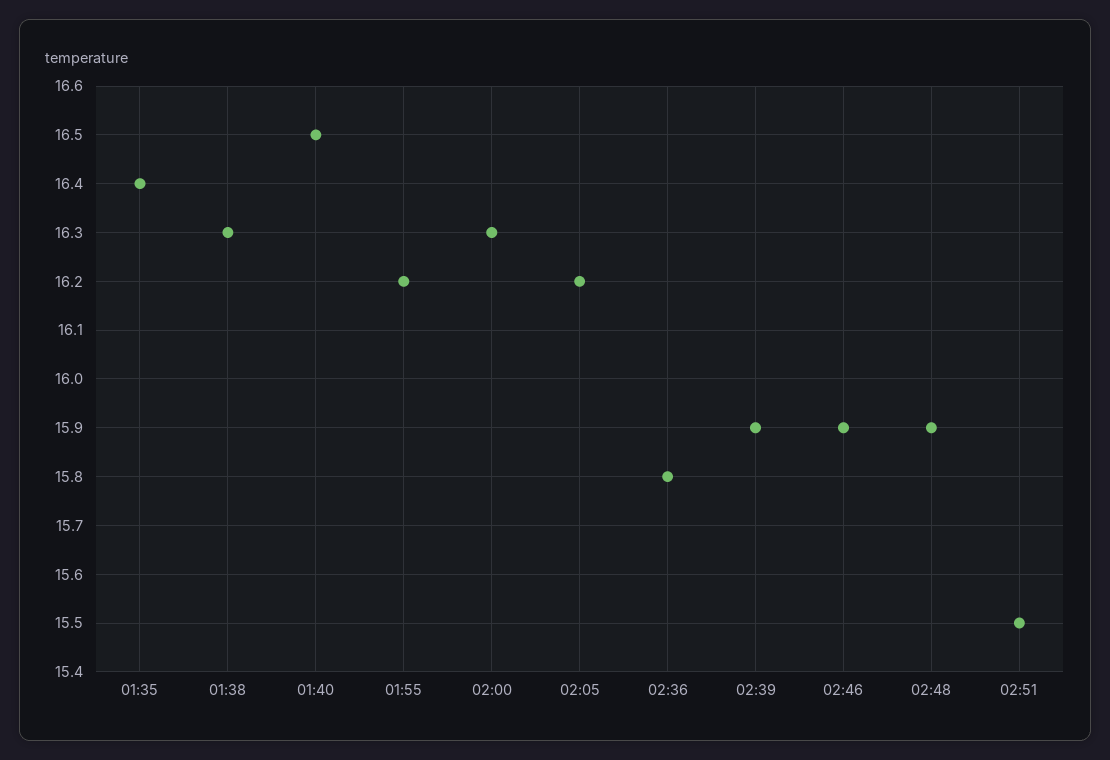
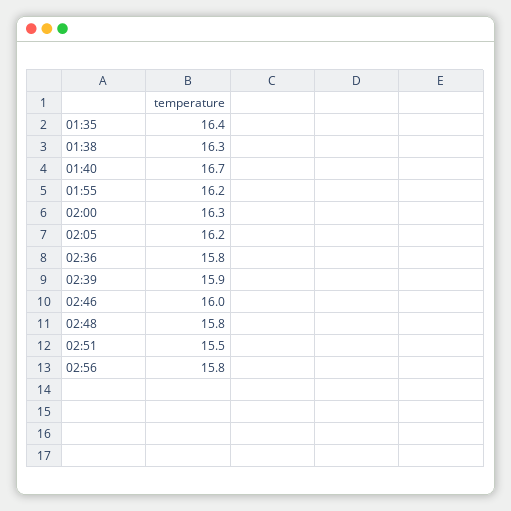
  {
    "01:35": 16.4,
    "01:38": 16.3,
-   "01:40": 16.5,
+   "01:40": 16.7,
    "01:55": 16.2,
    "02:00": 16.3,
    "02:05": 16.2,
    "02:36": 15.8,
    "02:39": 15.9,
-   "02:46": 15.9,
+   "02:46": 16,
-   "02:48": 15.9,
+   "02:48": 15.8,
-   "02:51": 15.5
+   "02:51": 15.5,
+   "02:56": 15.8
  }

